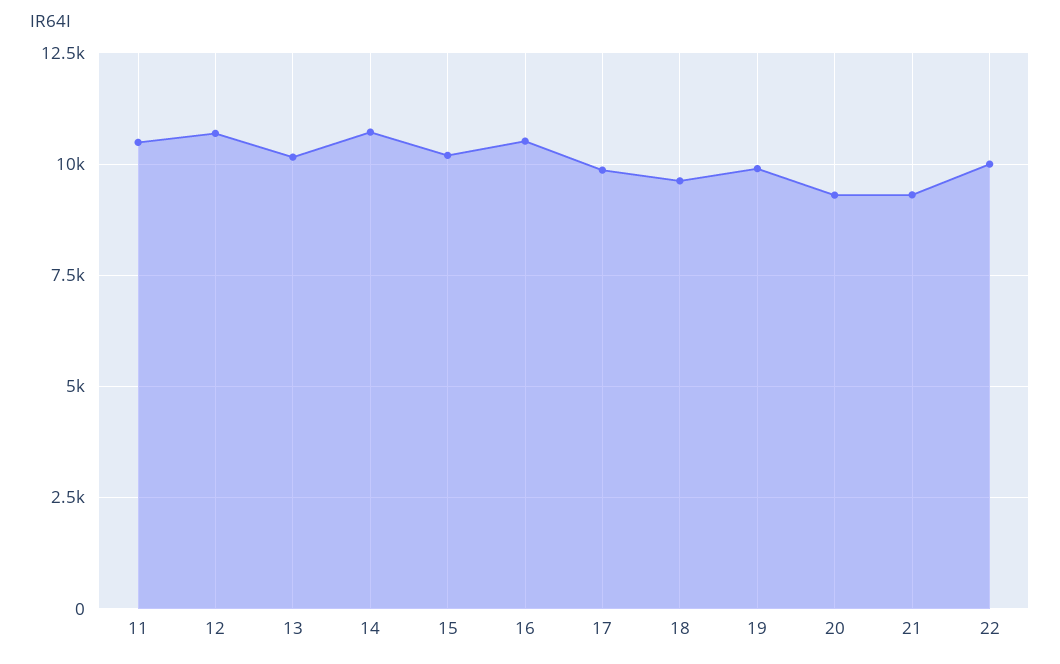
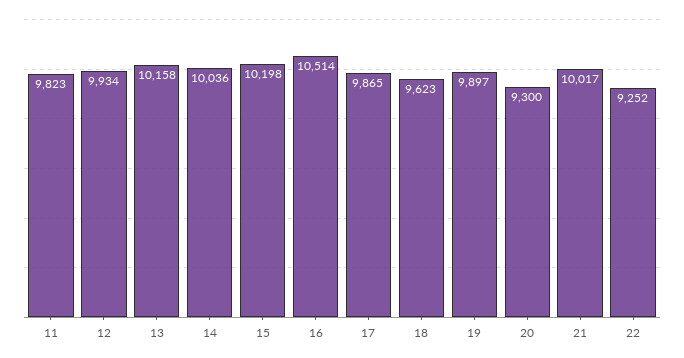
  {
-   "11": 10500,
+   "11": 9823,
-   "12": 10750,
+   "12": 9934,
    "13": 10158,
-   "14": 10750,
+   "14": 10036,
    "15": 10198,
    "16": 10514,
    "17": 9865,
    "18": 9623,
    "19": 9897,
    "20": 9300,
-   "21": 9250,
+   "21": 10017,
-   "22": 10000
+   "22": 9252
  }

